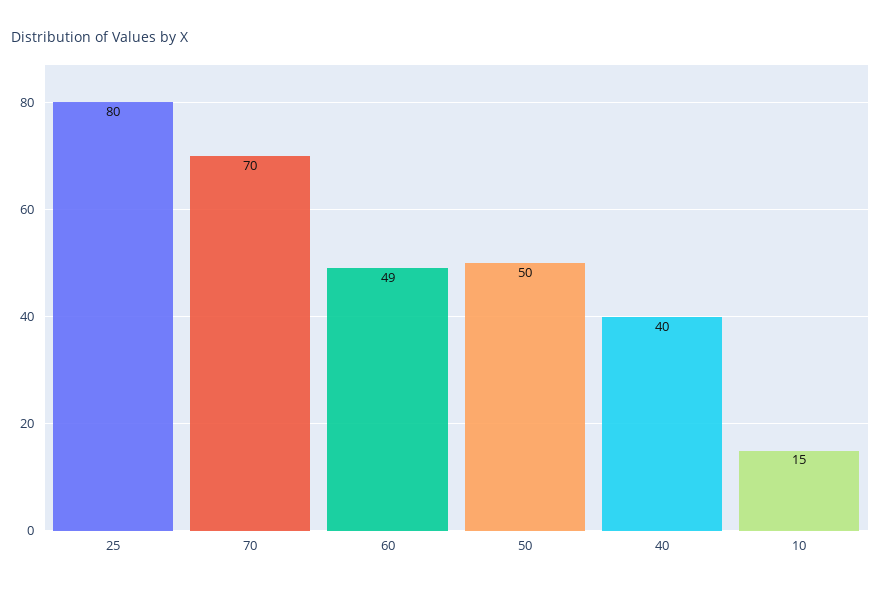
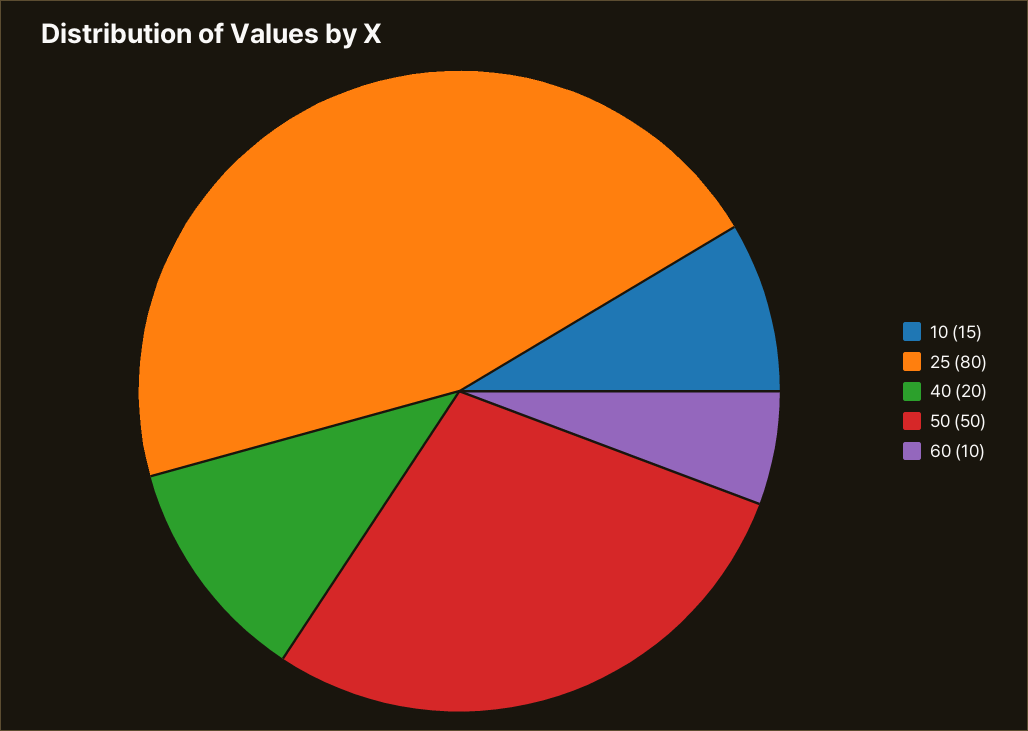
  {
    "25": 80,
-   "70": 70,
-   "60": 49,
+   "60": 10,
    "50": 50,
-   "40": 40,
+   "40": 20,
    "10": 15
  }

